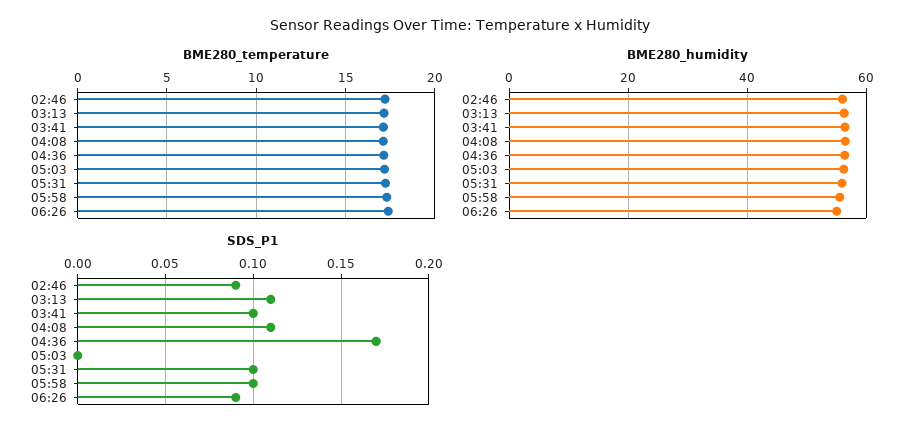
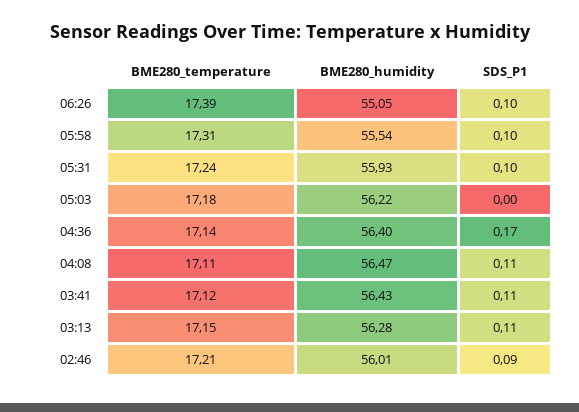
  {
    "BME280_temperature": {
      "02:46": 17.21,
      "03:13": 17.15,
      "03:41": 17.12,
      "04:08": 17.11,
      "04:36": 17.14,
      "05:03": 17.18,
      "05:31": 17.24,
      "05:58": 17.31,
      "06:26": 17.39
    },
    "BME280_humidity": {
      "02:46": 56.01,
      "03:13": 56.28,
      "03:41": 56.43,
      "04:08": 56.47,
      "04:36": 56.4,
      "05:03": 56.22,
      "05:31": 55.93,
      "05:58": 55.54,
      "06:26": 55.05
    },
    "SDS_P1": {
      "02:46": 0.09,
      "03:13": 0.11,
-     "03:41": 0.1,
+     "03:41": 0.11,
      "04:08": 0.11,
      "04:36": 0.17,
      "05:03": 0,
      "05:31": 0.1,
      "05:58": 0.1,
-     "06:26": 0.09
+     "06:26": 0.1
    }
  }

